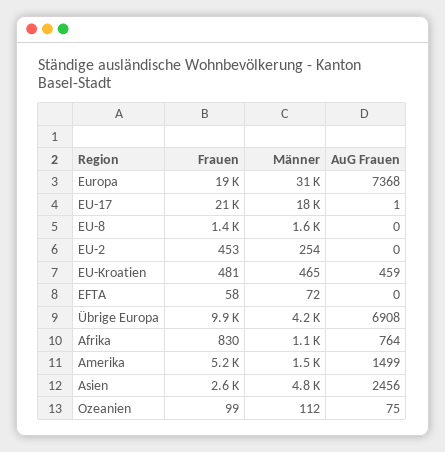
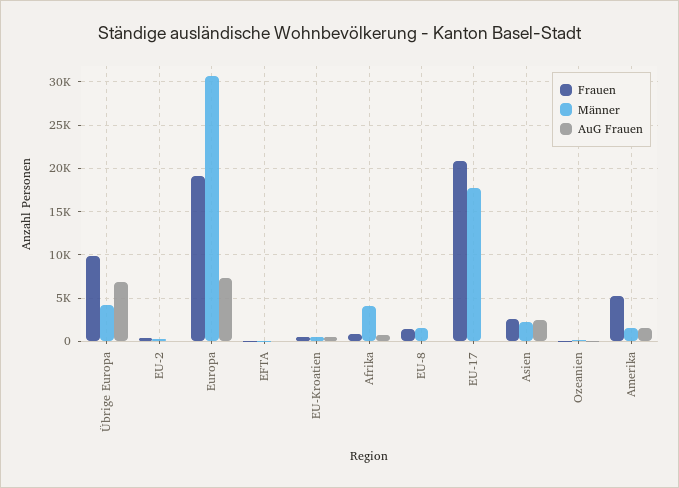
  {
    "Frauen": {
      "Europa": 19000,
      "EU-17": 21000,
      "EU-8": 1400,
      "EU-2": 453,
      "EU-Kroatien": 481,
      "EFTA": 58,
      "Übrige Europa": 9900,
      "Afrika": 830,
      "Amerika": 5200,
      "Asien": 2600,
      "Ozeanien": 99
    },
    "Männer": {
      "Europa": 31000,
      "EU-17": 18000,
      "EU-8": 1600,
      "EU-2": 254,
      "EU-Kroatien": 465,
      "EFTA": 72,
      "Übrige Europa": 4200,
-     "Afrika": 1100,
+     "Afrika": 4000,
      "Amerika": 1500,
-     "Asien": 4800,
+     "Asien": 2000,
      "Ozeanien": 112
    },
    "AuG Frauen": {
      "Europa": 7368,
      "EU-17": 1,
      "EU-8": 0,
      "EU-2": 0,
      "EU-Kroatien": 459,
      "EFTA": 0,
      "Übrige Europa": 6908,
      "Afrika": 764,
      "Amerika": 1499,
      "Asien": 2456,
      "Ozeanien": 75
    }
  }

